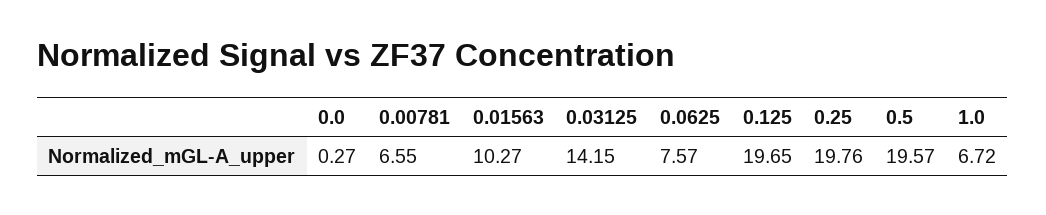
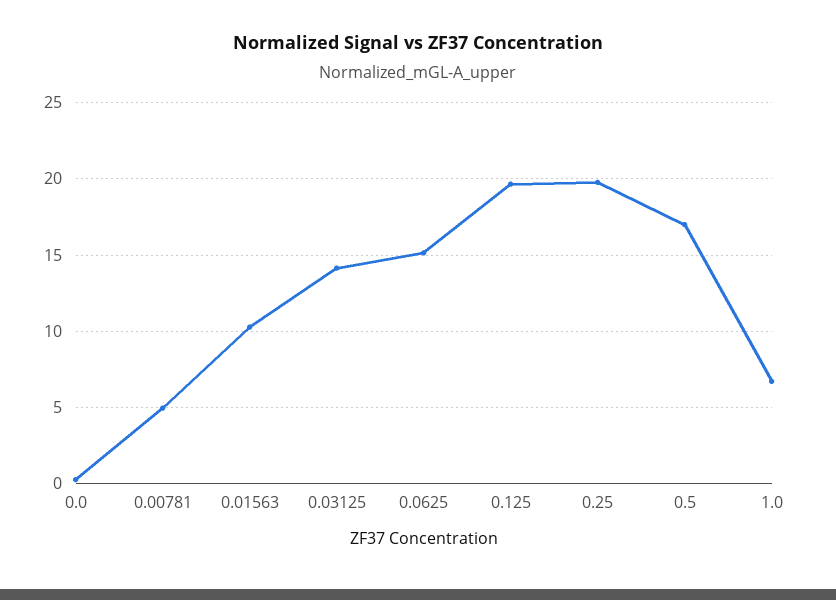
  {
    "0.0": 0.27,
-   "0.00781": 6.55,
+   "0.00781": 5,
    "0.01563": 10.27,
    "0.03125": 14.15,
-   "0.0625": 7.57,
+   "0.0625": 15,
    "0.125": 19.65,
    "0.25": 19.76,
-   "0.5": 19.57,
+   "0.5": 17,
    "1.0": 6.72
  }

